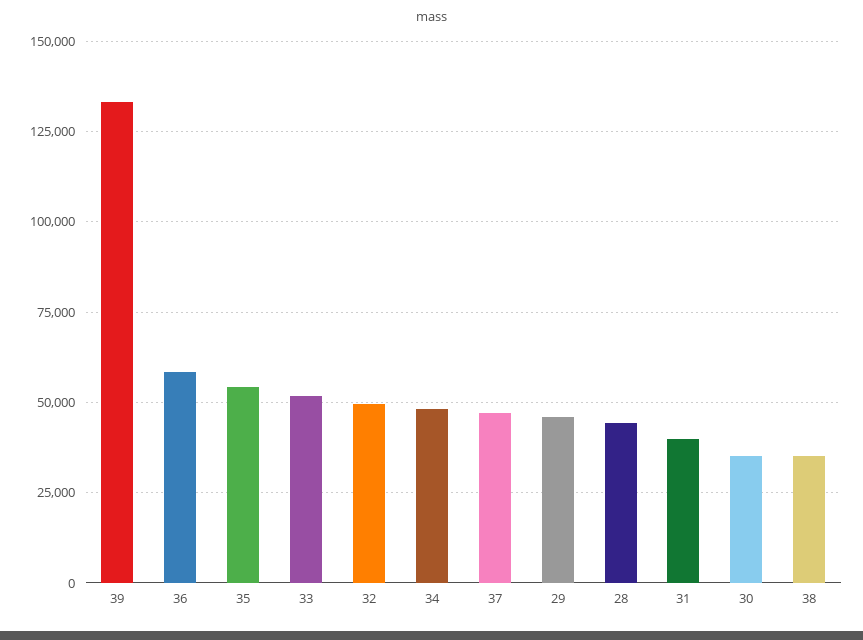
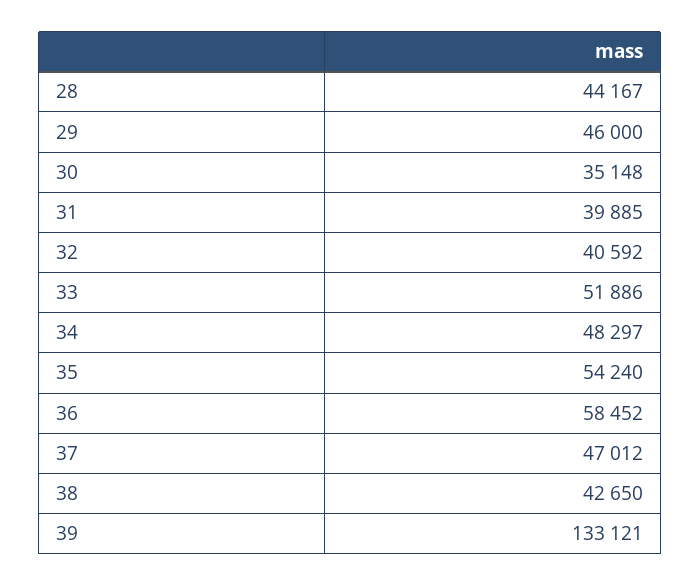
  {
    "39": 133121,
    "36": 58452,
    "35": 54240,
    "33": 51886,
-   "32": 50000,
+   "32": 40592,
    "34": 48297,
    "37": 47012,
    "29": 46000,
    "28": 44167,
    "31": 39885,
    "30": 35148,
-   "38": 35000
+   "38": 42650
  }

